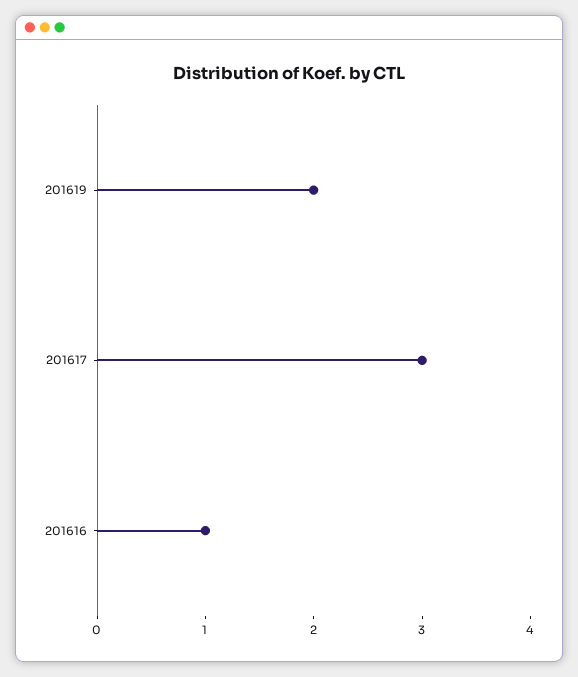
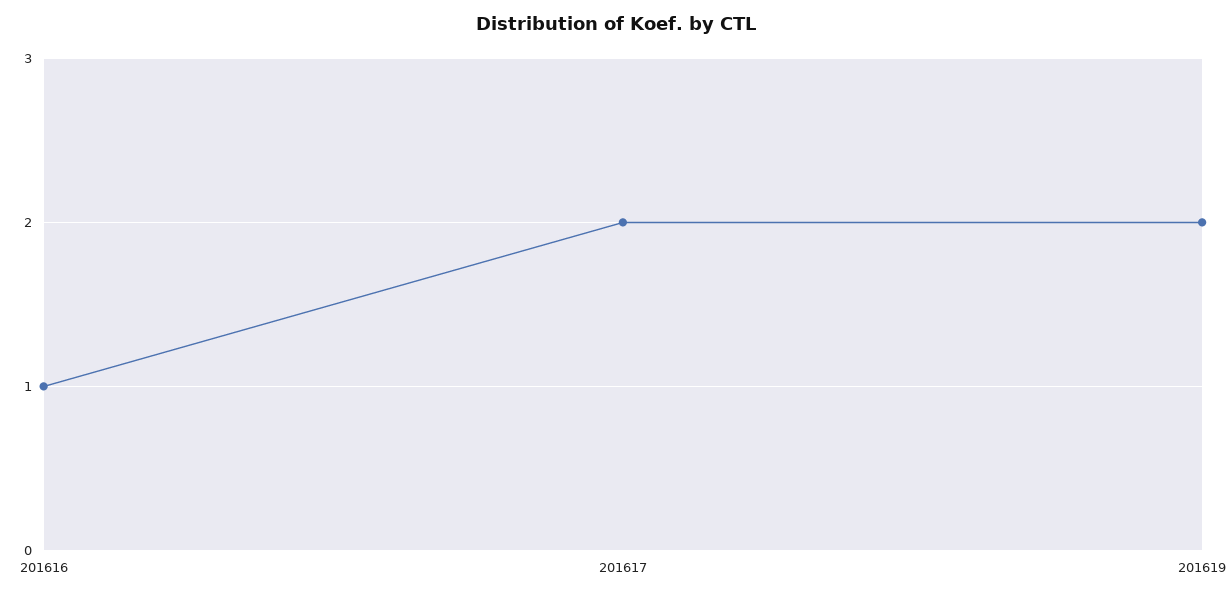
  {
    "201619": 2,
-   "201617": 3,
+   "201617": 2,
    "201616": 1
  }

